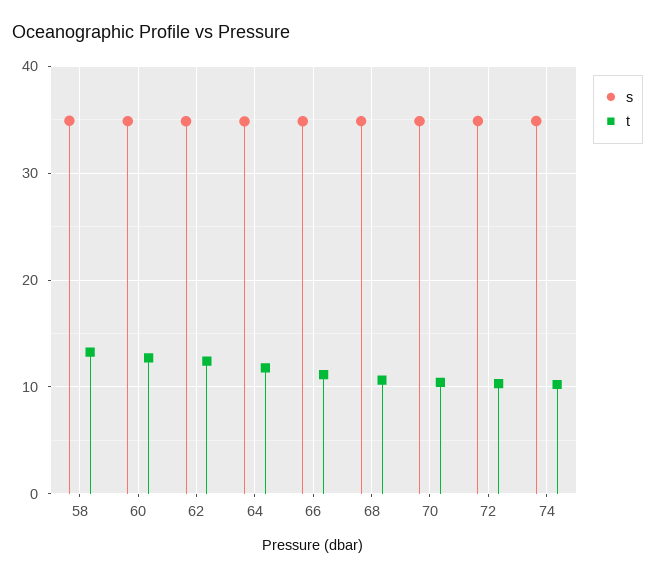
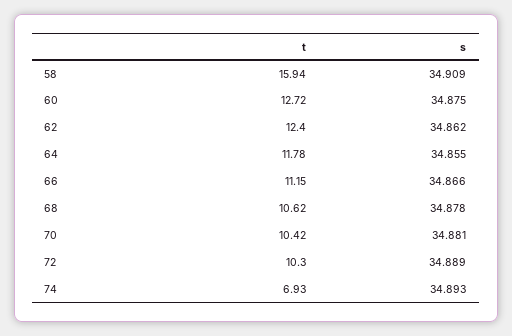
  {
    "s": {
      "58": 34.909,
      "60": 34.875,
      "62": 34.862,
      "64": 34.855,
      "66": 34.866,
      "68": 34.878,
      "70": 34.881,
      "72": 34.889,
      "74": 34.893
    },
    "t": {
-     "58": 13,
+     "58": 15.94,
      "60": 12.72,
      "62": 12.4,
      "64": 11.78,
      "66": 11.15,
      "68": 10.62,
      "70": 10.42,
      "72": 10.3,
-     "74": 10
+     "74": 6.93
    }
  }

